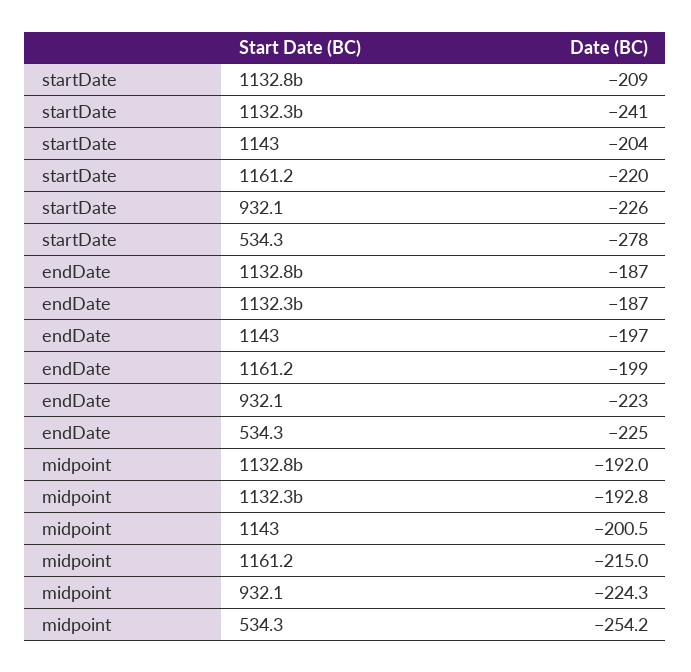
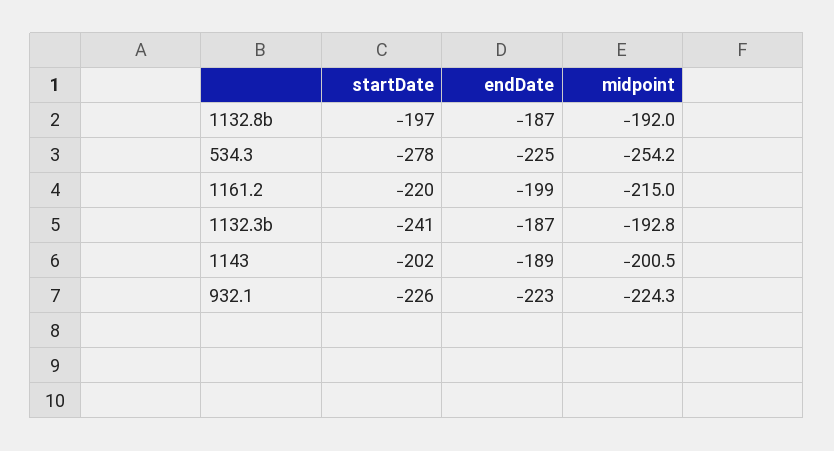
  {
    "startDate": {
-     "1132.8b": -209,
+     "1132.8b": -197,
      "1132.3b": -241,
-     "1143": -204,
+     "1143": -202,
      "1161.2": -220,
      "932.1": -226,
      "534.3": -278
    },
    "endDate": {
      "1132.8b": -187,
      "1132.3b": -187,
-     "1143": -197,
+     "1143": -189,
      "1161.2": -199,
      "932.1": -223,
      "534.3": -225
    },
    "midpoint": {
      "1132.8b": -192,
      "1132.3b": -192.8,
      "1143": -200.5,
      "1161.2": -215,
      "932.1": -224.3,
      "534.3": -254.2
    }
  }

